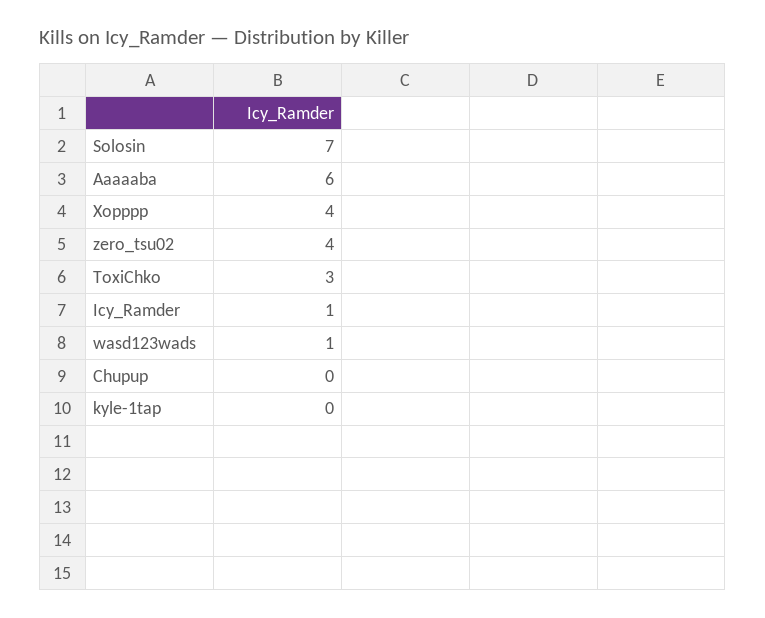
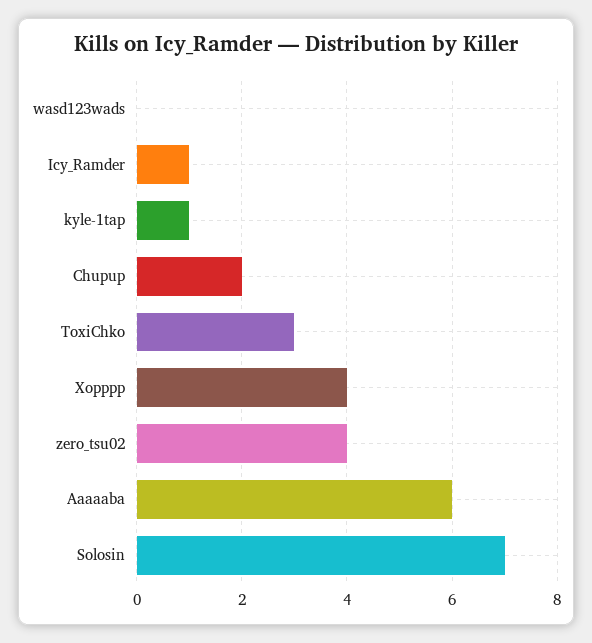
  {
    "Solosin": 7,
    "Aaaaaba": 6,
    "Xopppp": 4,
    "zero_tsu02": 4,
    "ToxiChko": 3,
    "Icy_Ramder": 1,
-   "wasd123wads": 1,
+   "wasd123wads": 0,
-   "Chupup": 0,
+   "Chupup": 2,
-   "kyle-1tap": 0
+   "kyle-1tap": 1
  }

